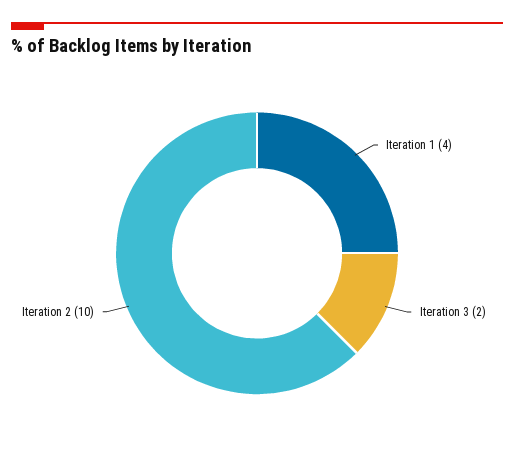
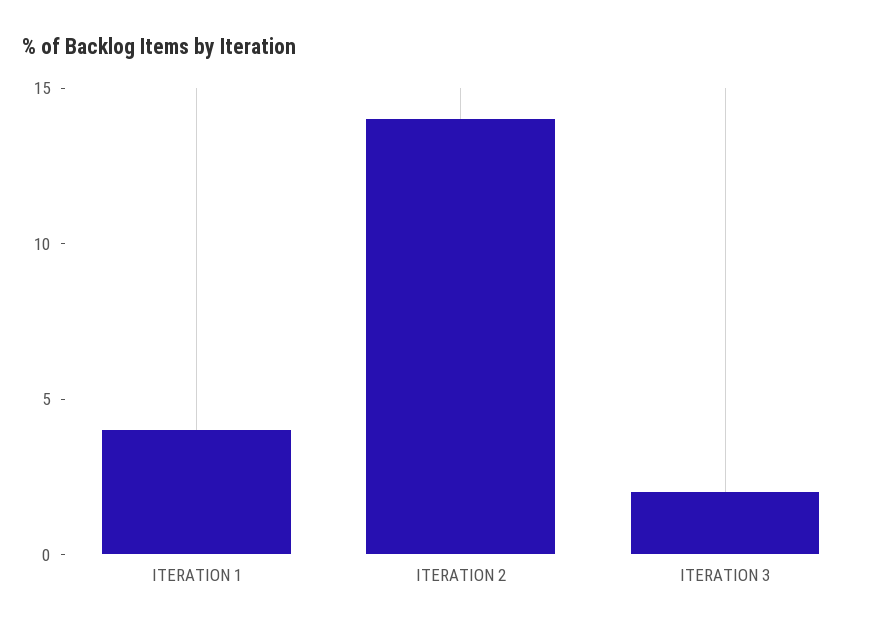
  {
    "Iteration 1": 4,
    "Iteration 3": 2,
-   "Iteration 2": 10
+   "Iteration 2": 14
  }

